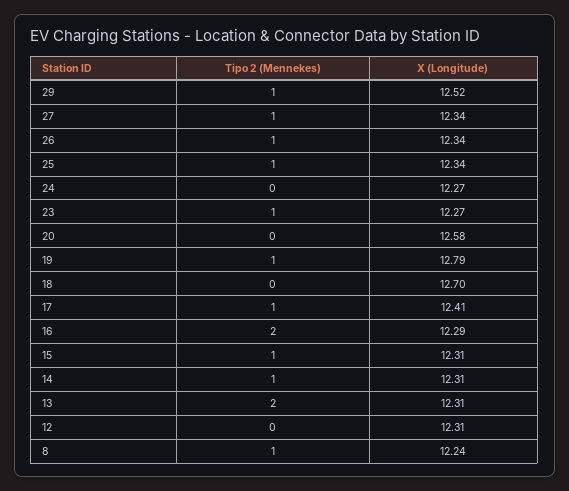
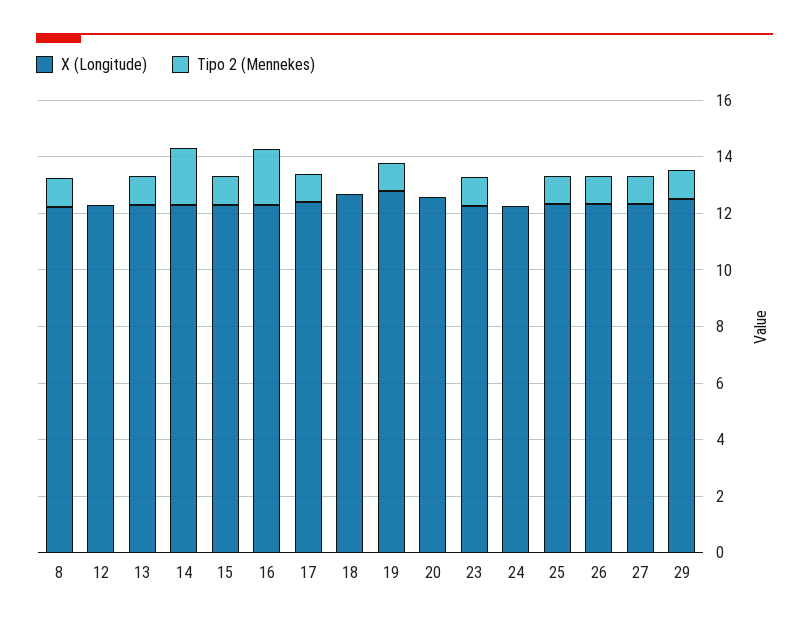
  {
    "Tipo 2 (Mennekes)": {
      "29": 1,
      "27": 1,
      "26": 1,
      "25": 1,
      "24": 0,
      "23": 1,
      "20": 0,
      "19": 1,
      "18": 0,
      "17": 1,
      "16": 2,
      "15": 1,
-     "14": 1,
+     "14": 2,
-     "13": 2,
+     "13": 1,
      "12": 0,
      "8": 1
    },
    "X (Longitude)": {
      "29": 12.52,
      "27": 12.34,
      "26": 12.34,
      "25": 12.34,
      "24": 12.27,
      "23": 12.27,
      "20": 12.58,
      "19": 12.79,
      "18": 12.7,
      "17": 12.41,
      "16": 12.29,
      "15": 12.31,
      "14": 12.31,
      "13": 12.31,
      "12": 12.31,
      "8": 12.24
    }
  }

